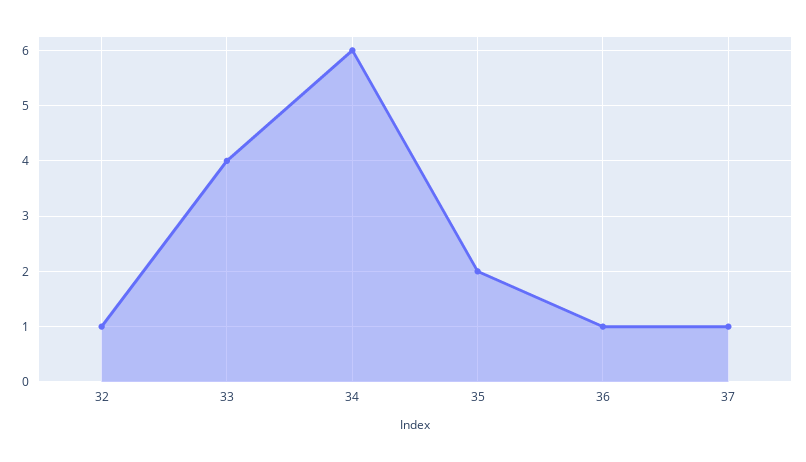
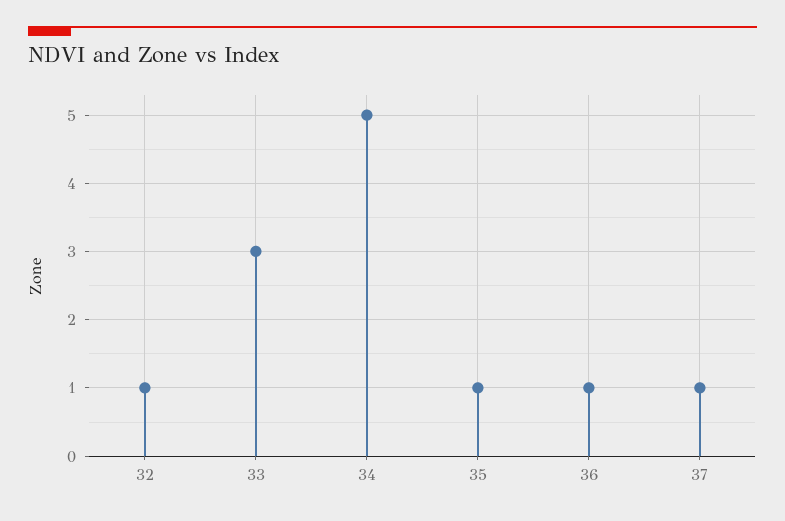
  {
    "32": 1,
-   "33": 4,
+   "33": 3,
-   "34": 6,
+   "34": 5,
-   "35": 2,
+   "35": 1,
    "36": 1,
    "37": 1
  }

